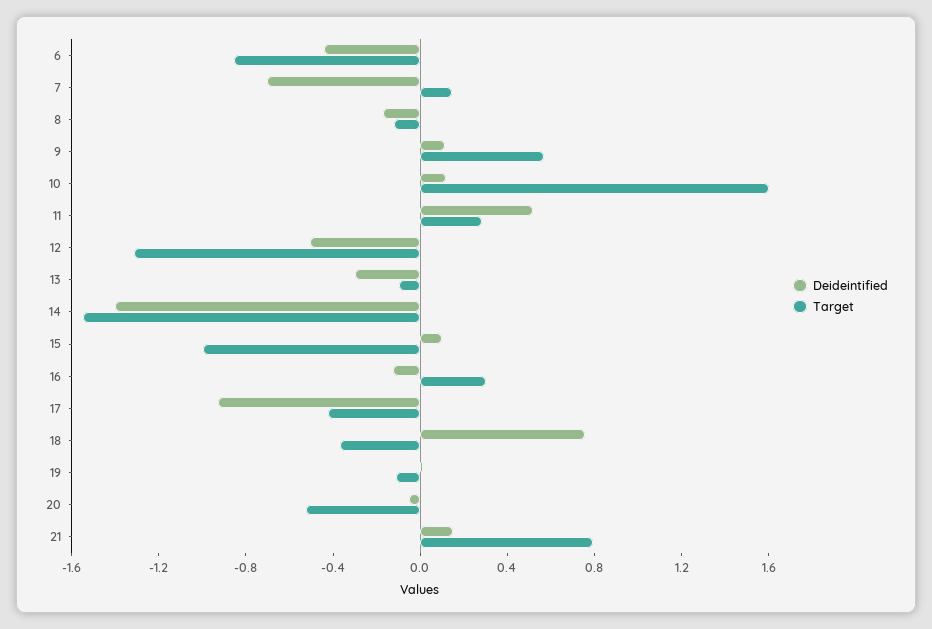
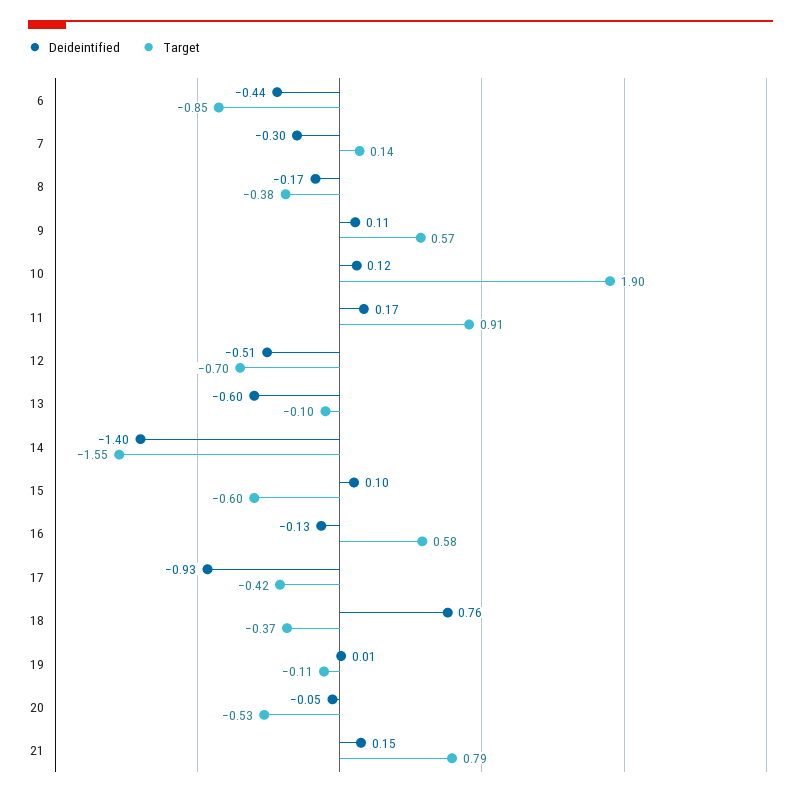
  {
    "Deideintified": {
      "6": -0.44,
-     "7": -0.7,
+     "7": -0.3,
      "8": -0.17,
      "9": 0.11,
      "10": 0.12,
-     "11": 0.5,
+     "11": 0.17,
      "12": -0.51,
-     "13": -0.3,
+     "13": -0.6,
      "14": -1.4,
      "15": 0.1,
      "16": -0.13,
      "17": -0.93,
      "18": 0.76,
      "19": 0.01,
      "20": -0.05,
      "21": 0.15
    },
    "Target": {
      "6": -0.85,
      "7": 0.14,
-     "8": -0.1,
+     "8": -0.38,
      "9": 0.57,
-     "10": 1.6,
+     "10": 1.9,
-     "11": 0.3,
+     "11": 0.91,
-     "12": -1.3,
+     "12": -0.7,
      "13": -0.1,
      "14": -1.55,
-     "15": -1,
+     "15": -0.6,
-     "16": 0.3,
+     "16": 0.58,
      "17": -0.42,
      "18": -0.37,
      "19": -0.11,
      "20": -0.53,
      "21": 0.79
    }
  }

